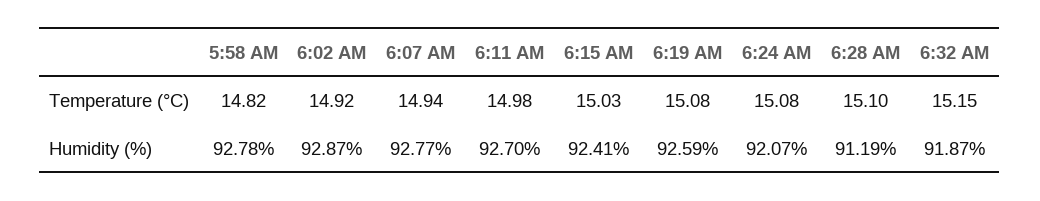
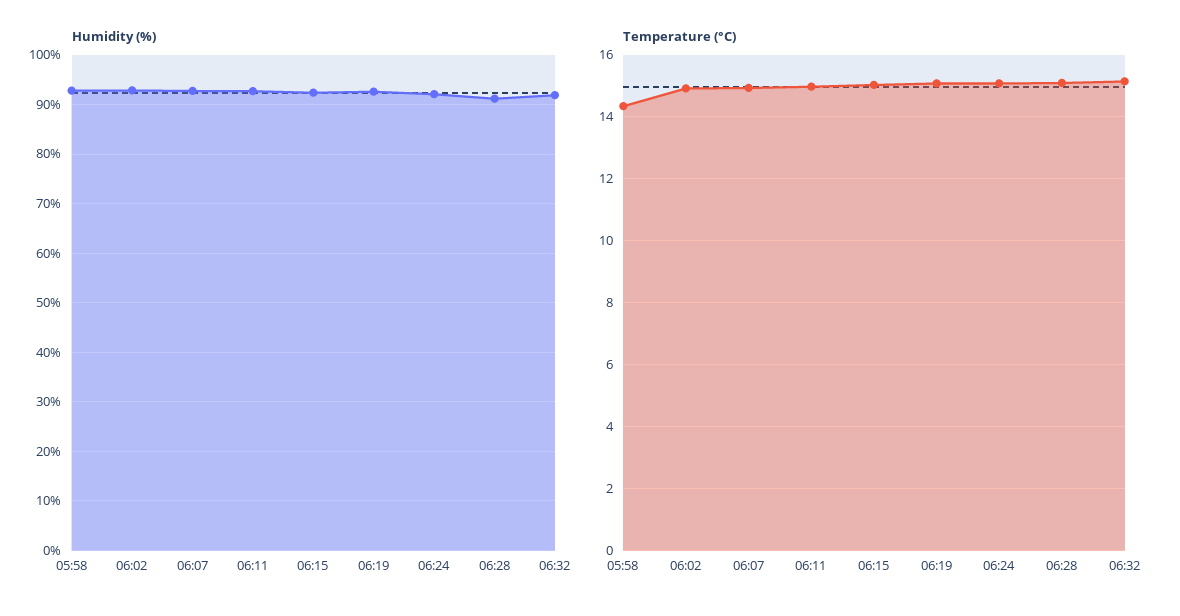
  {
    "Temperature (°C)": {
-     "5:58 AM": 14.82,
+     "5:58 AM": 14.4,
      "6:02 AM": 14.92,
      "6:07 AM": 14.94,
      "6:11 AM": 14.98,
      "6:15 AM": 15.03,
      "6:19 AM": 15.08,
      "6:24 AM": 15.08,
      "6:28 AM": 15.1,
      "6:32 AM": 15.15
    },
    "Humidity (%)": {
      "5:58 AM": 92.78,
      "6:02 AM": 92.87,
      "6:07 AM": 92.77,
      "6:11 AM": 92.7,
      "6:15 AM": 92.41,
      "6:19 AM": 92.59,
      "6:24 AM": 92.07,
      "6:28 AM": 91.19,
      "6:32 AM": 91.87
    }
  }

